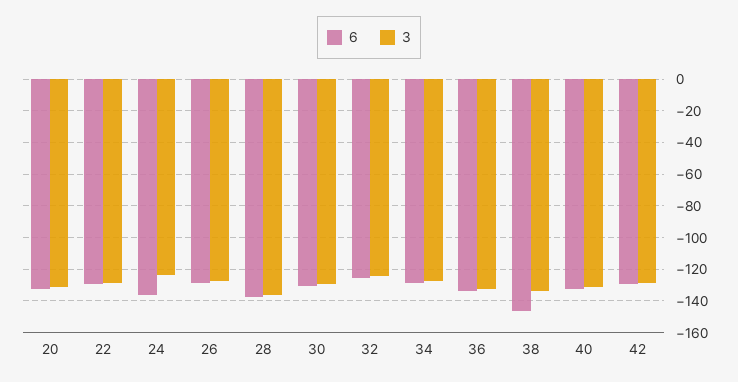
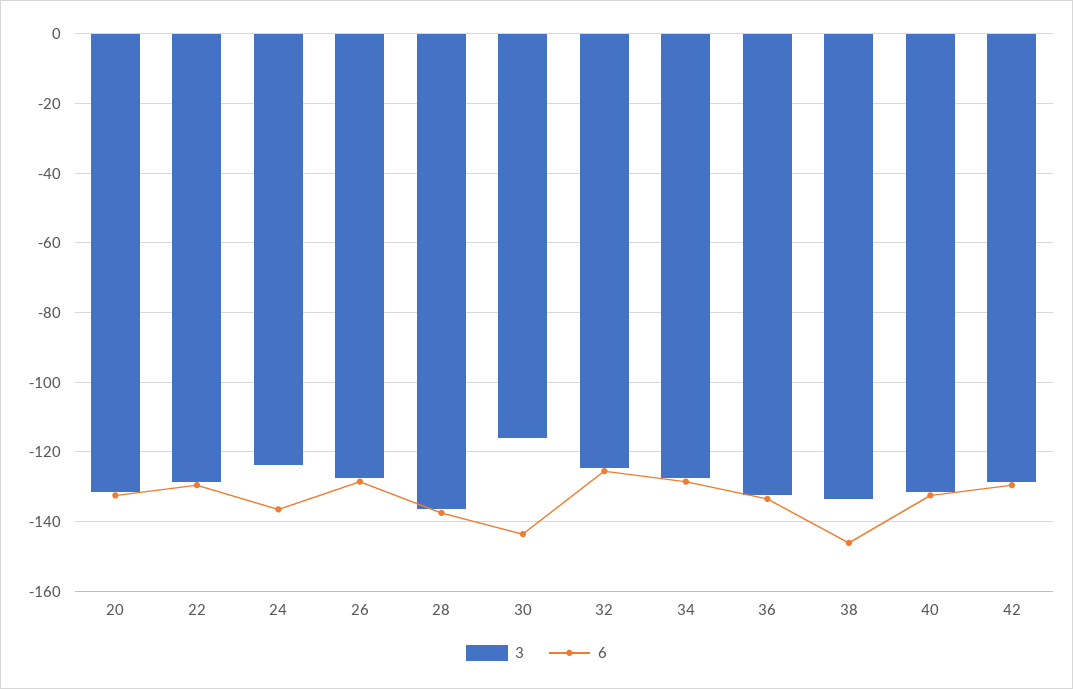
  {
    "6": {
      "20": -132,
      "22": -130,
      "24": -136,
      "26": -128,
      "28": -138,
-     "30": -130,
+     "30": -144,
      "32": -126,
      "34": -128,
      "36": -134,
      "38": -146,
      "40": -132,
      "42": -130
    },
    "3": {
      "20": -132,
      "22": -128,
      "24": -124,
      "26": -128,
      "28": -136,
-     "30": -130,
+     "30": -116,
      "32": -124,
      "34": -128,
      "36": -132,
      "38": -134,
      "40": -132,
      "42": -128
    }
  }

